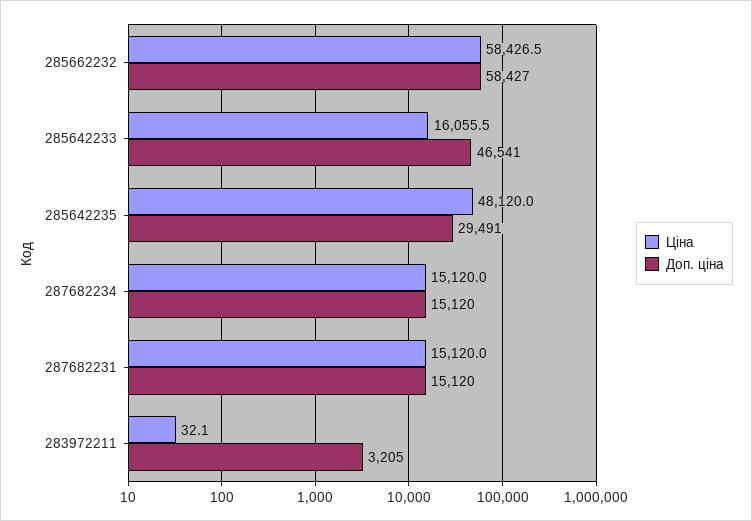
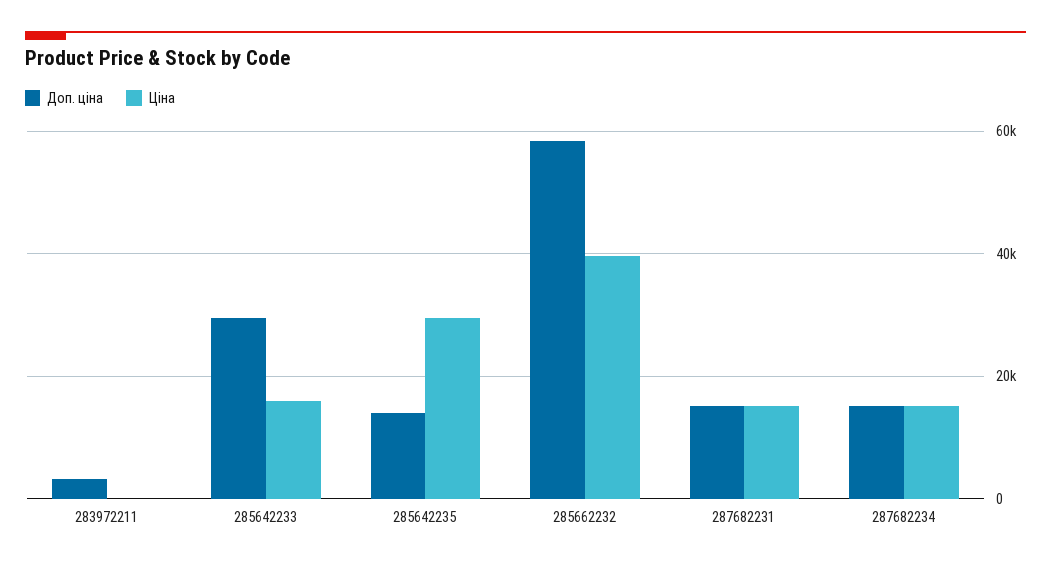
  {
    "Ціна": {
-     "285662232": 58426.5,
+     "285662232": 40000,
      "285642233": 16055.5,
-     "285642235": 48120,
+     "285642235": 30000,
      "287682234": 15120,
      "287682231": 15120,
      "283972211": 32.1
    },
    "Доп. ціна": {
      "285662232": 58427,
-     "285642233": 46541,
+     "285642233": 30000,
-     "285642235": 29491,
+     "285642235": 14000,
      "287682234": 15120,
      "287682231": 15120,
      "283972211": 3205
    }
  }

